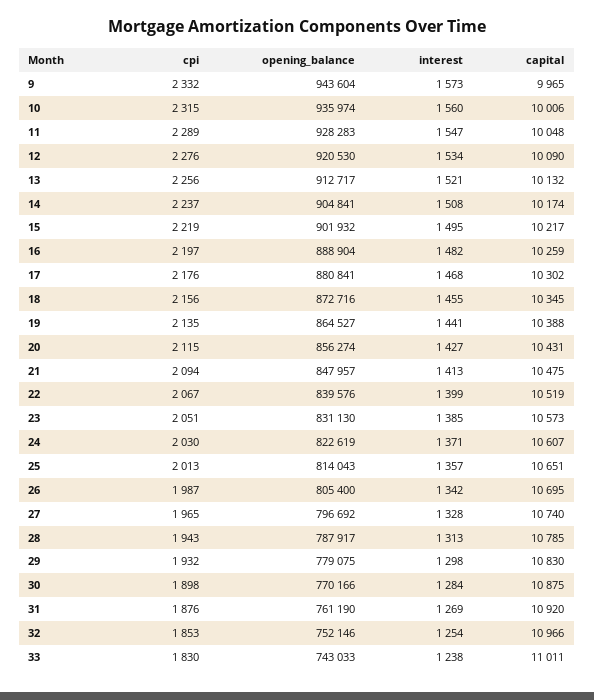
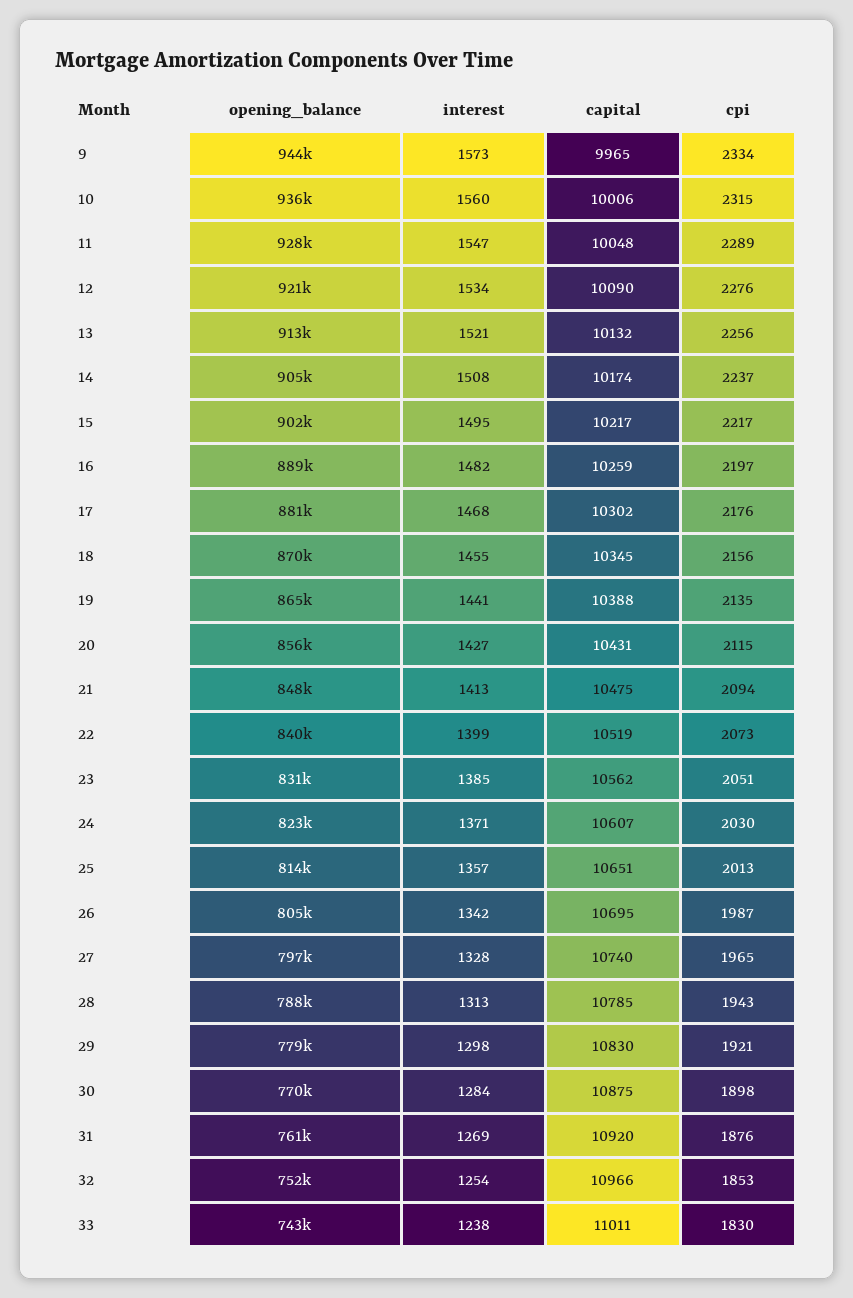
  {
    "cpi": {
-     "9": 2332,
+     "9": 2334,
      "10": 2315,
      "11": 2289,
      "12": 2276,
      "13": 2256,
      "14": 2237,
-     "15": 2219,
+     "15": 2217,
      "16": 2197,
      "17": 2176,
      "18": 2156,
      "19": 2135,
      "20": 2115,
      "21": 2094,
-     "22": 2067,
+     "22": 2073,
      "23": 2051,
      "24": 2030,
      "25": 2013,
      "26": 1987,
      "27": 1965,
      "28": 1943,
-     "29": 1932,
+     "29": 1921,
      "30": 1898,
      "31": 1876,
      "32": 1853,
      "33": 1830
    },
    "opening_balance": {
      "9": 943604,
      "10": 935974,
      "11": 928283,
      "12": 920530,
      "13": 912717,
      "14": 904841,
      "15": 901932,
      "16": 888904,
      "17": 880841,
-     "18": 872716,
+     "18": 870000,
      "19": 864527,
      "20": 856274,
      "21": 847957,
      "22": 839576,
      "23": 831130,
      "24": 822619,
      "25": 814043,
      "26": 805400,
      "27": 796692,
      "28": 787917,
      "29": 779075,
      "30": 770166,
      "31": 761190,
      "32": 752146,
      "33": 743033
    },
    "interest": {
      "9": 1573,
      "10": 1560,
      "11": 1547,
      "12": 1534,
      "13": 1521,
      "14": 1508,
      "15": 1495,
      "16": 1482,
      "17": 1468,
      "18": 1455,
      "19": 1441,
      "20": 1427,
      "21": 1413,
      "22": 1399,
      "23": 1385,
      "24": 1371,
      "25": 1357,
      "26": 1342,
      "27": 1328,
      "28": 1313,
      "29": 1298,
      "30": 1284,
      "31": 1269,
      "32": 1254,
      "33": 1238
    },
    "capital": {
      "9": 9965,
      "10": 10006,
      "11": 10048,
      "12": 10090,
      "13": 10132,
      "14": 10174,
      "15": 10217,
      "16": 10259,
      "17": 10302,
      "18": 10345,
      "19": 10388,
      "20": 10431,
      "21": 10475,
      "22": 10519,
-     "23": 10573,
+     "23": 10562,
      "24": 10607,
      "25": 10651,
      "26": 10695,
      "27": 10740,
      "28": 10785,
      "29": 10830,
      "30": 10875,
      "31": 10920,
      "32": 10966,
      "33": 11011
    }
  }

